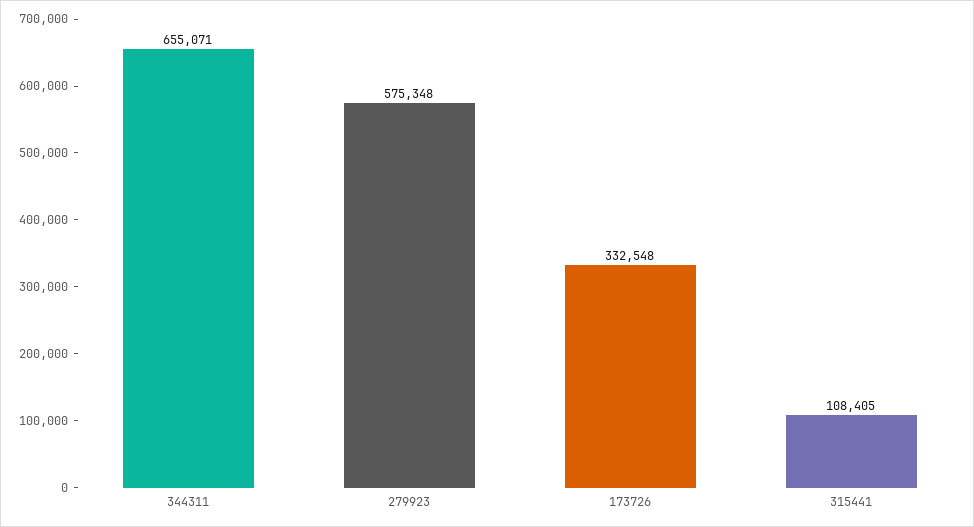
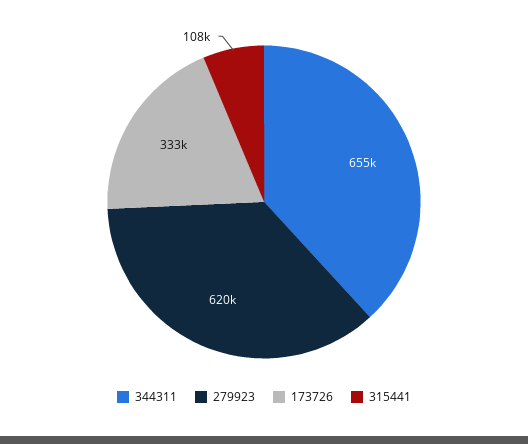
  {
    "344311": 655071,
-   "279923": 575348,
+   "279923": 620000,
    "173726": 332548,
    "315441": 108405
  }

